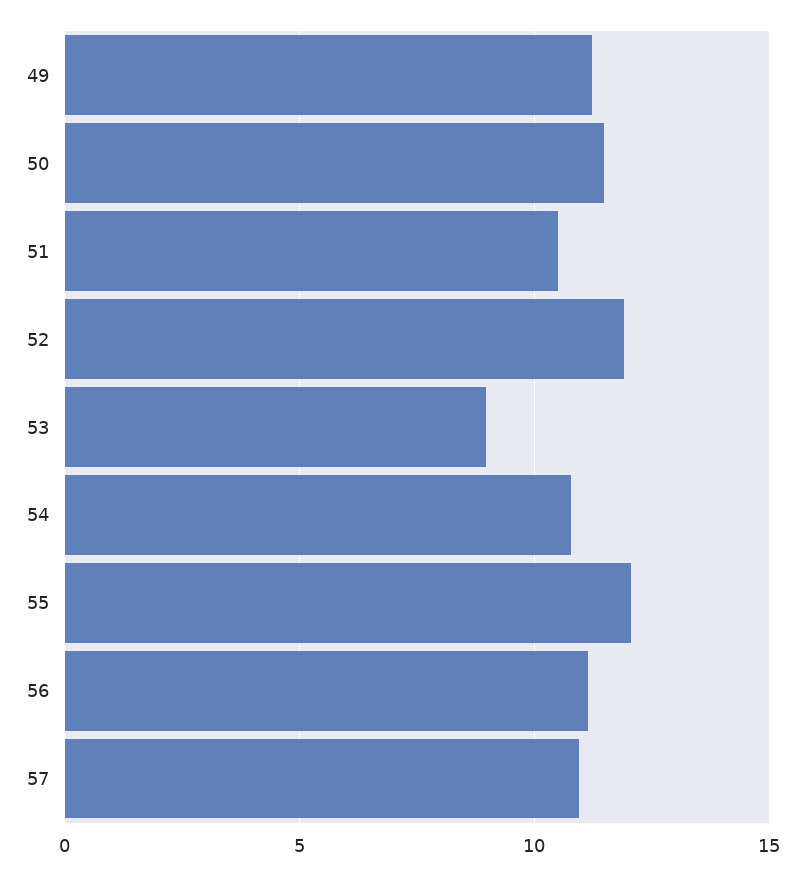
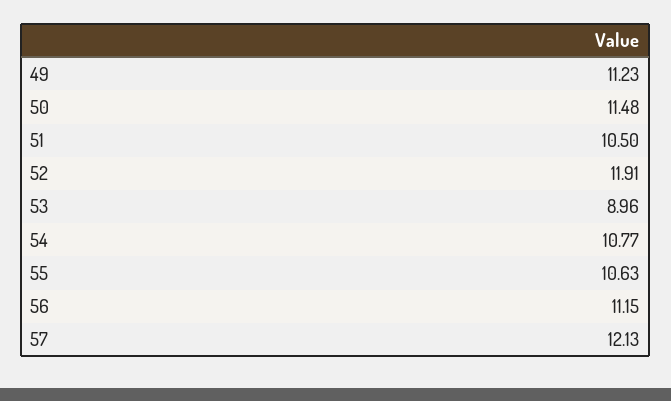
  {
    "49": 11.23,
    "50": 11.48,
    "51": 10.5,
    "52": 11.91,
    "53": 8.96,
    "54": 10.77,
-   "55": 12,
+   "55": 10.63,
    "56": 11.15,
-   "57": 11
+   "57": 12.13
  }

